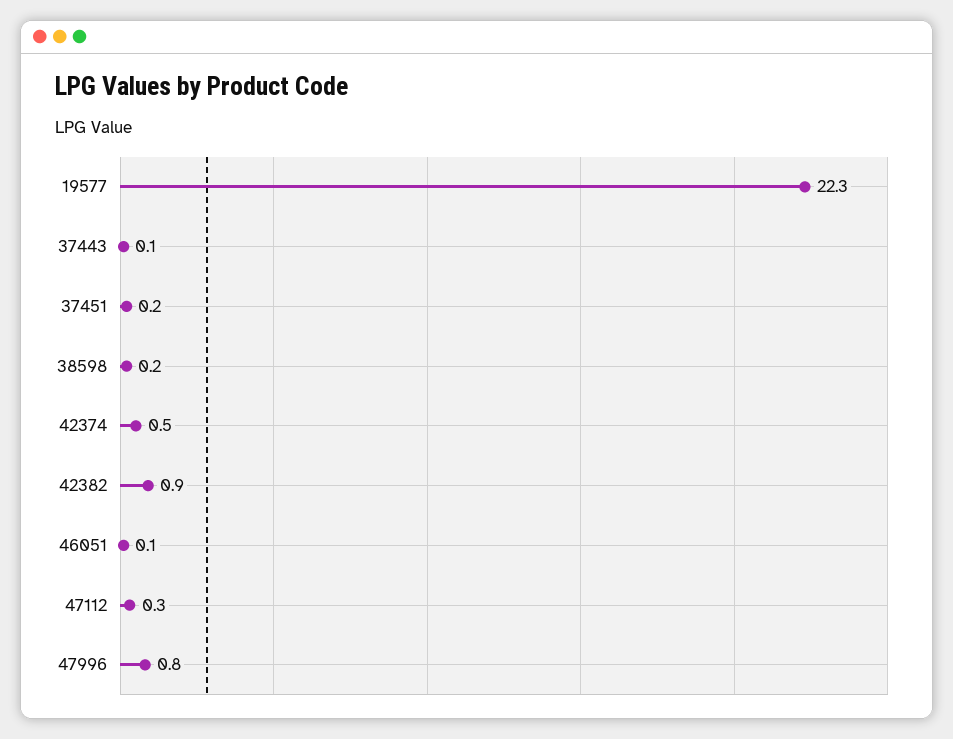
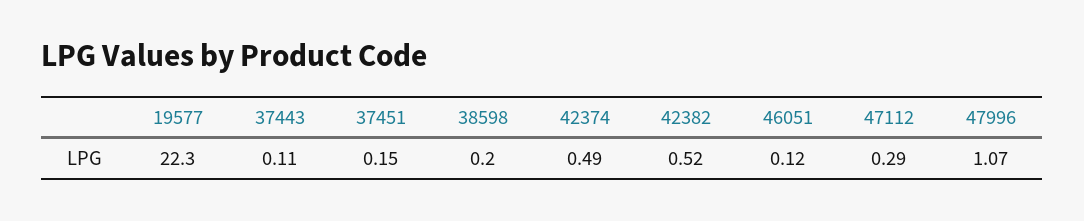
  {
    "19577": 22.3,
    "37443": 0.11,
    "37451": 0.15,
    "38598": 0.2,
    "42374": 0.49,
-   "42382": 0.9,
+   "42382": 0.52,
    "46051": 0.12,
    "47112": 0.29,
-   "47996": 0.8
+   "47996": 1.07
  }

